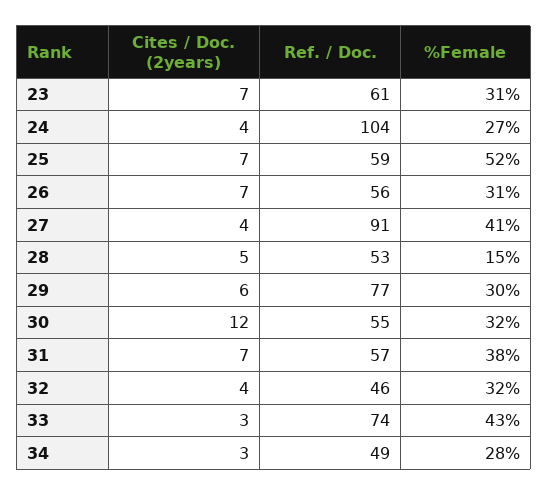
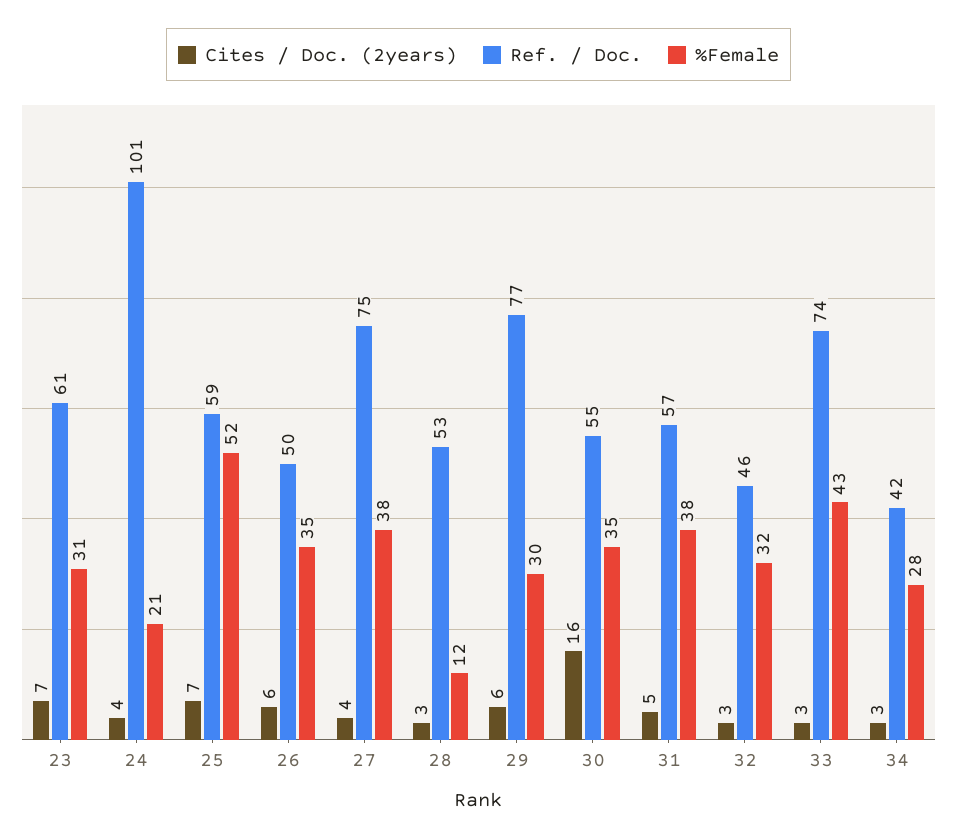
  {
    "Cites / Doc. (2years)": {
      "23": 7,
      "24": 4,
      "25": 7,
-     "26": 7,
+     "26": 6,
      "27": 4,
-     "28": 5,
+     "28": 3,
      "29": 6,
-     "30": 12,
+     "30": 16,
-     "31": 7,
+     "31": 5,
-     "32": 4,
+     "32": 3,
      "33": 3,
      "34": 3
    },
    "Ref. / Doc.": {
      "23": 61,
-     "24": 104,
+     "24": 101,
      "25": 59,
-     "26": 56,
+     "26": 50,
-     "27": 91,
+     "27": 75,
      "28": 53,
      "29": 77,
      "30": 55,
      "31": 57,
      "32": 46,
      "33": 74,
-     "34": 49
+     "34": 42
    },
    "%Female": {
      "23": 31,
-     "24": 27,
+     "24": 21,
      "25": 52,
-     "26": 31,
+     "26": 35,
-     "27": 41,
+     "27": 38,
-     "28": 15,
+     "28": 12,
      "29": 30,
-     "30": 32,
+     "30": 35,
      "31": 38,
      "32": 32,
      "33": 43,
      "34": 28
    }
  }

